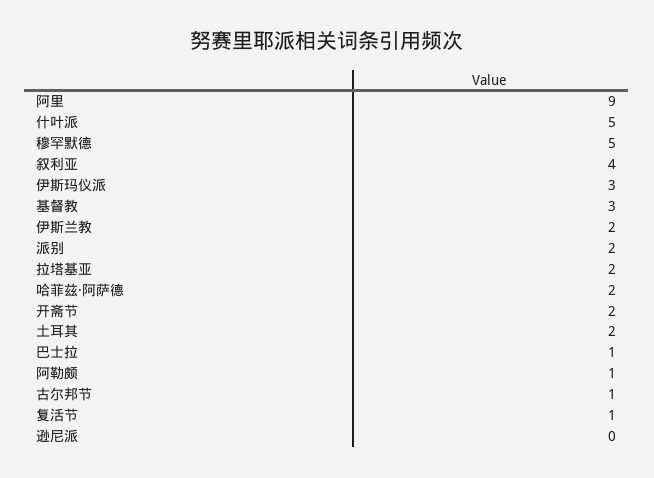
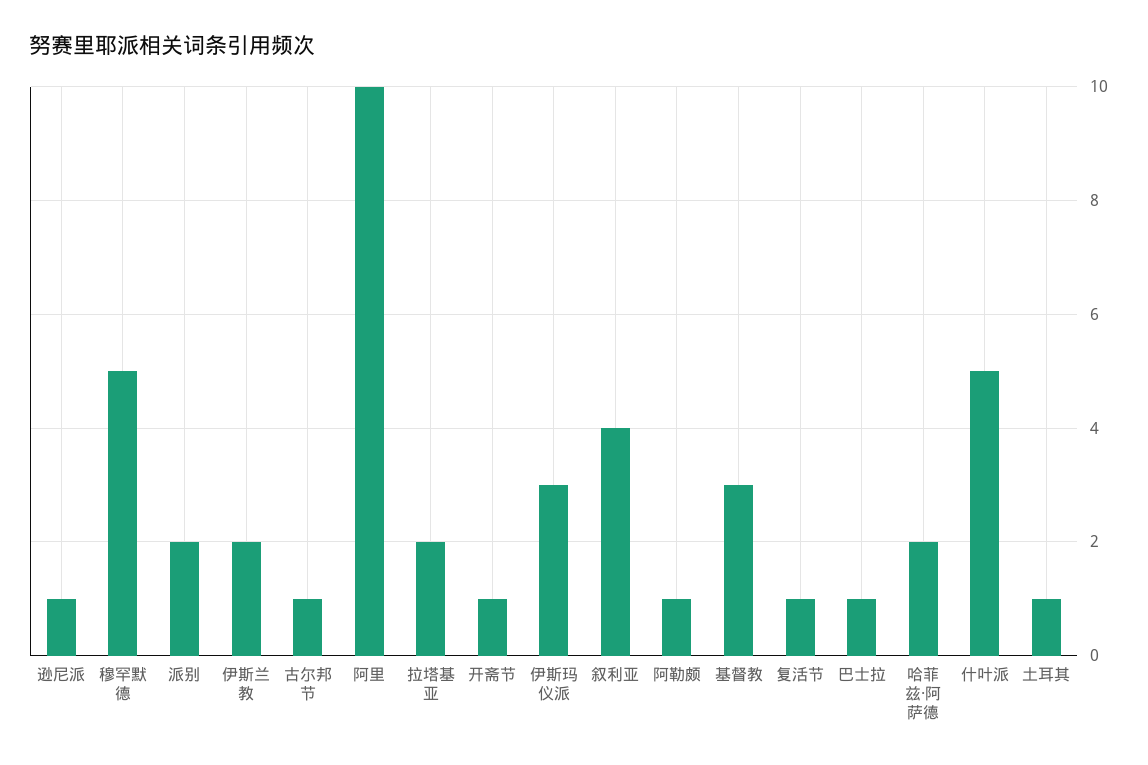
  {
-   "阿里": 9,
+   "阿里": 10,
    "什叶派": 5,
    "穆罕默德": 5,
    "叙利亚": 4,
    "伊斯玛仪派": 3,
    "基督教": 3,
    "伊斯兰教": 2,
    "派别": 2,
    "拉塔基亚": 2,
    "哈菲兹·阿萨德": 2,
-   "开斋节": 2,
+   "开斋节": 1,
-   "土耳其": 2,
+   "土耳其": 1,
    "巴士拉": 1,
    "阿勒颇": 1,
    "古尔邦节": 1,
    "复活节": 1,
-   "逊尼派": 0
+   "逊尼派": 1
  }

